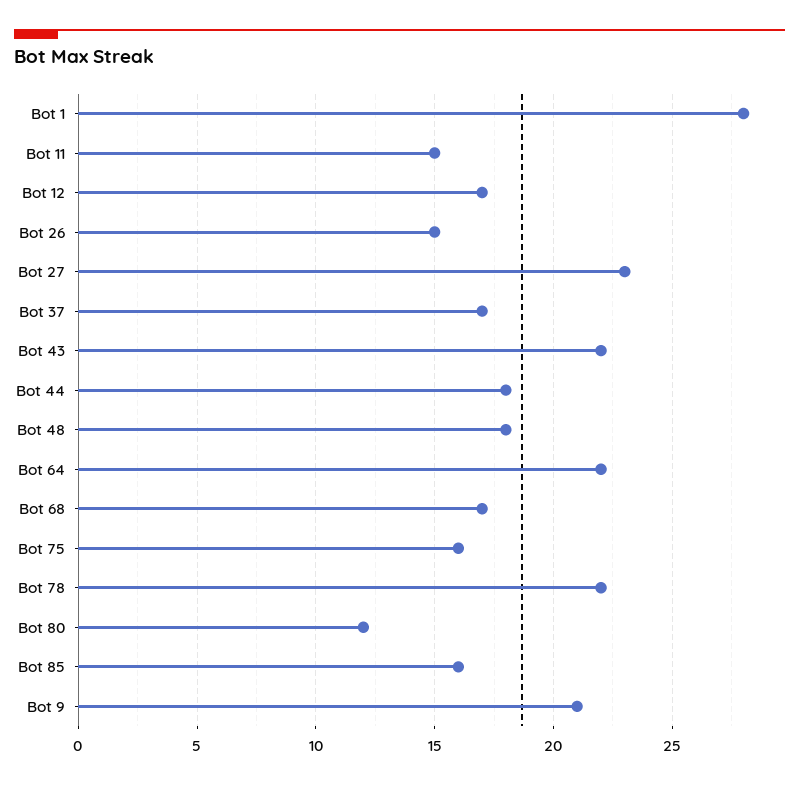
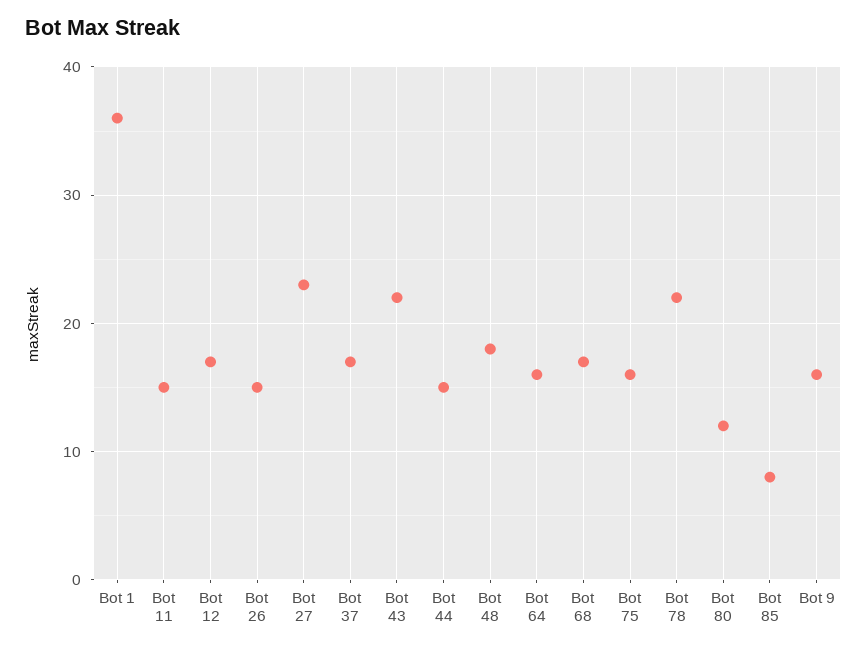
  {
-   "Bot 1": 28,
+   "Bot 1": 36,
    "Bot 11": 15,
    "Bot 12": 17,
    "Bot 26": 15,
    "Bot 27": 23,
    "Bot 37": 17,
    "Bot 43": 22,
-   "Bot 44": 18,
+   "Bot 44": 15,
    "Bot 48": 18,
-   "Bot 64": 22,
+   "Bot 64": 16,
    "Bot 68": 17,
    "Bot 75": 16,
    "Bot 78": 22,
    "Bot 80": 12,
-   "Bot 85": 16,
+   "Bot 85": 8,
-   "Bot 9": 21
+   "Bot 9": 16
  }

